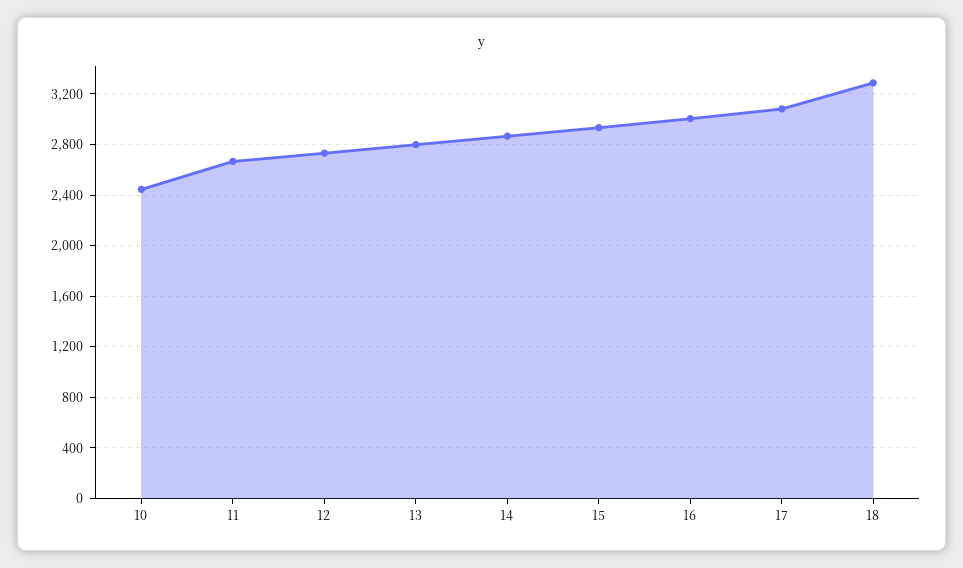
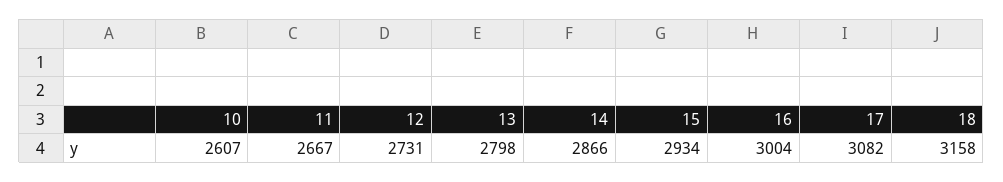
  {
-   "10": 2450,
+   "10": 2607,
    "11": 2667,
    "12": 2731,
    "13": 2798,
    "14": 2866,
    "15": 2934,
    "16": 3004,
    "17": 3082,
-   "18": 3300
+   "18": 3158
  }

